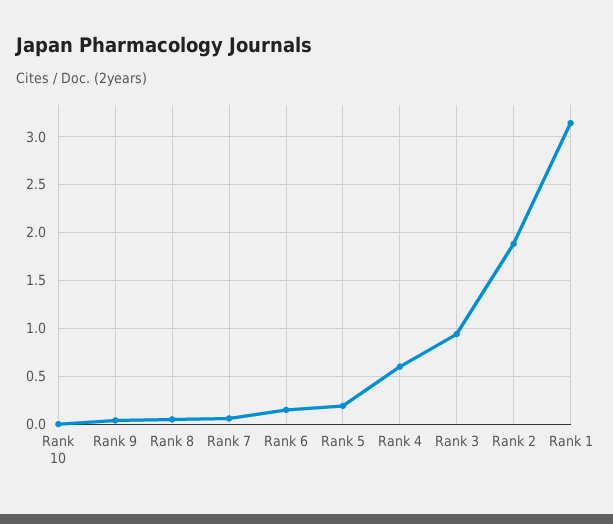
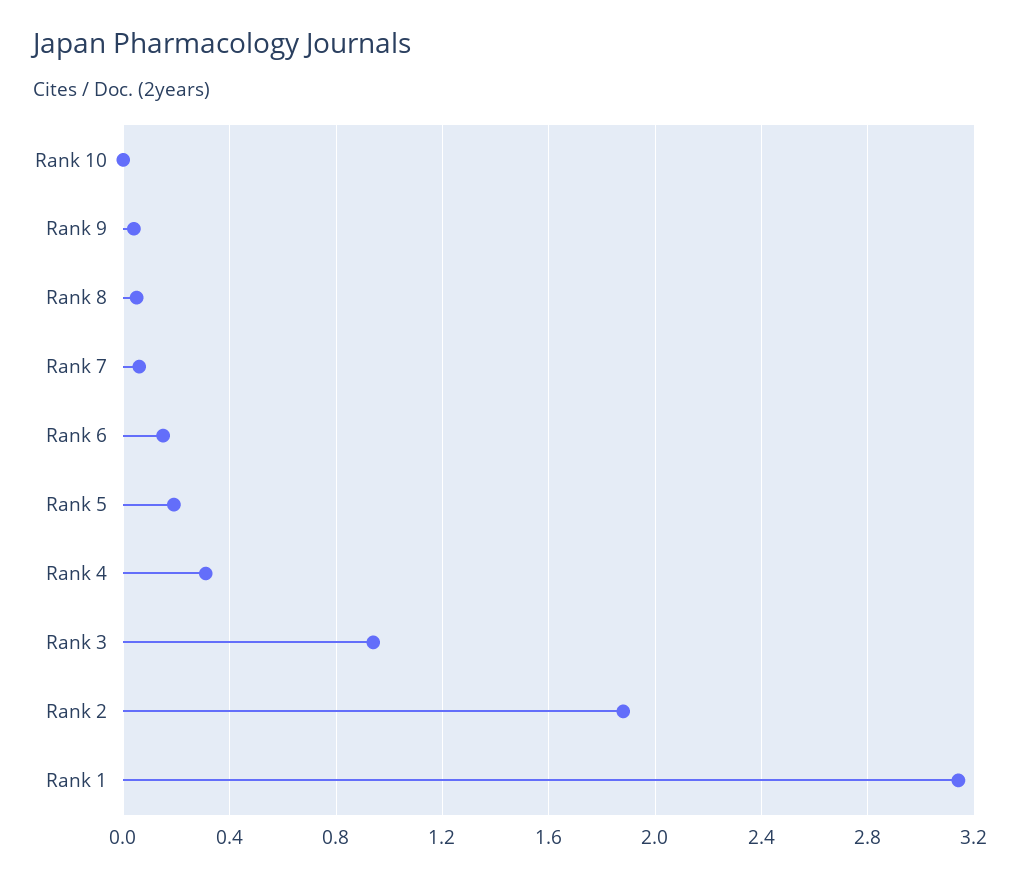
  {
    "Rank 10": 0,
    "Rank 9": 0.05,
    "Rank 8": 0.05,
    "Rank 7": 0.05,
    "Rank 6": 0.15,
    "Rank 5": 0.2,
-   "Rank 4": 0.6,
+   "Rank 4": 0.3,
    "Rank 3": 0.95,
    "Rank 2": 1.9,
    "Rank 1": 3.15
  }

